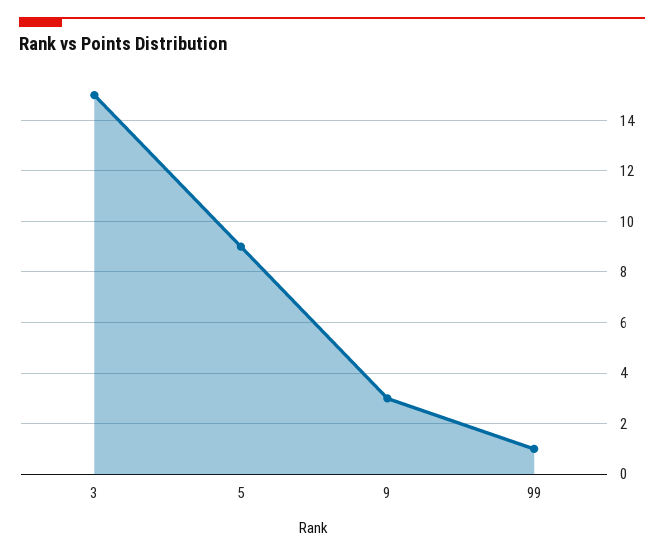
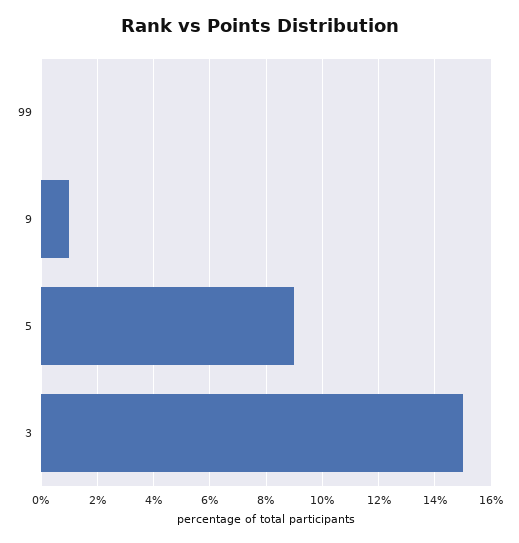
  {
    "3": 15,
    "5": 9,
-   "9": 3,
+   "9": 1,
-   "99": 1
+   "99": 0
  }

